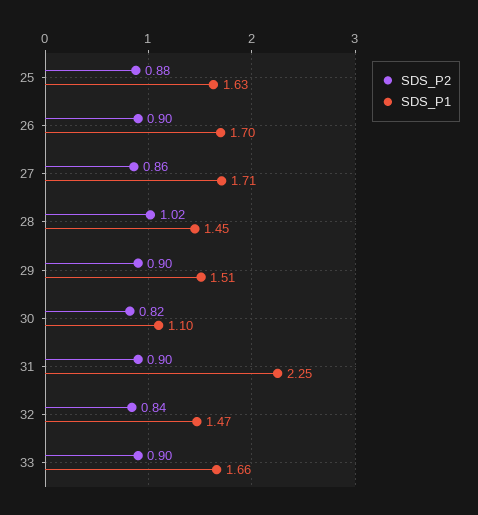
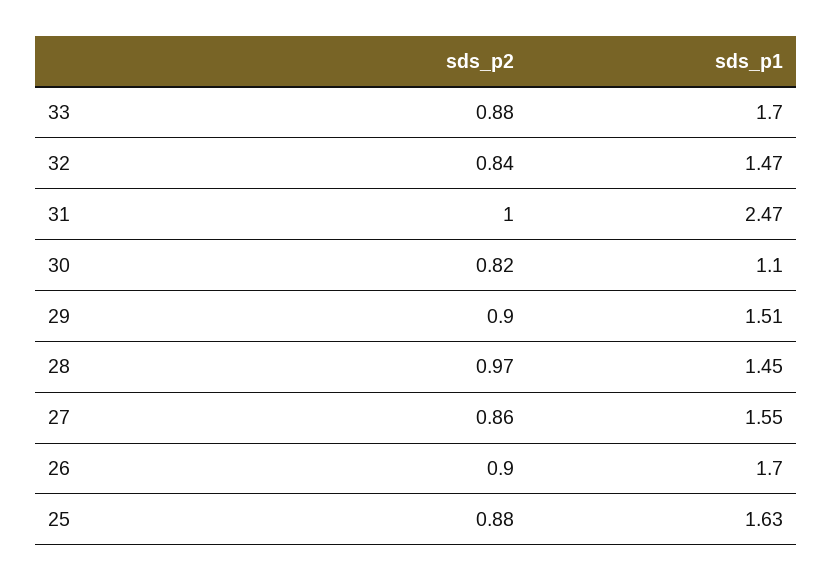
  {
    "SDS_P2": {
      "25": 0.88,
      "26": 0.9,
      "27": 0.86,
-     "28": 1.02,
+     "28": 0.97,
      "29": 0.9,
      "30": 0.82,
-     "31": 0.9,
+     "31": 1,
      "32": 0.84,
-     "33": 0.9
+     "33": 0.88
    },
    "SDS_P1": {
      "25": 1.63,
      "26": 1.7,
-     "27": 1.71,
+     "27": 1.55,
      "28": 1.45,
      "29": 1.51,
      "30": 1.1,
-     "31": 2.25,
+     "31": 2.47,
      "32": 1.47,
-     "33": 1.66
+     "33": 1.7
    }
  }

